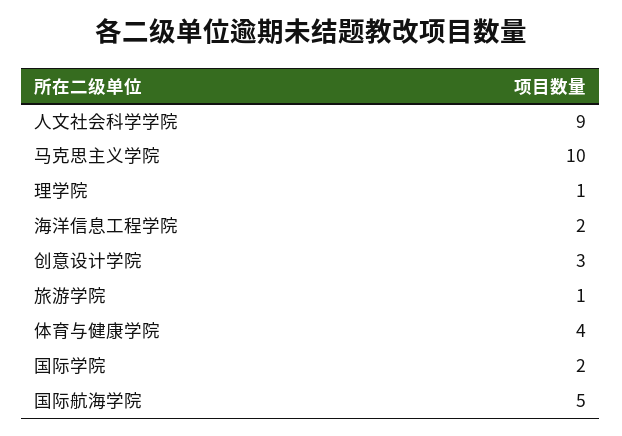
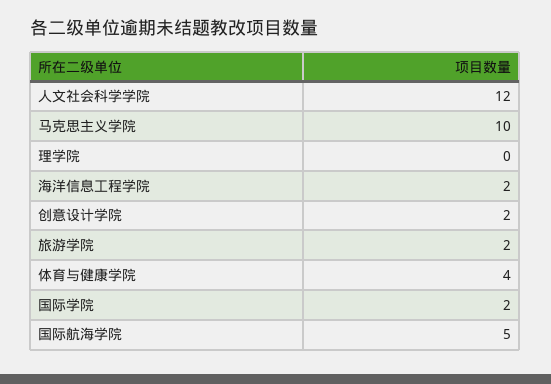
  {
-   "人文社会科学学院": 9,
+   "人文社会科学学院": 12,
    "马克思主义学院": 10,
-   "理学院": 1,
+   "理学院": 0,
    "海洋信息工程学院": 2,
-   "创意设计学院": 3,
+   "创意设计学院": 2,
-   "旅游学院": 1,
+   "旅游学院": 2,
    "体育与健康学院": 4,
    "国际学院": 2,
    "国际航海学院": 5
  }

